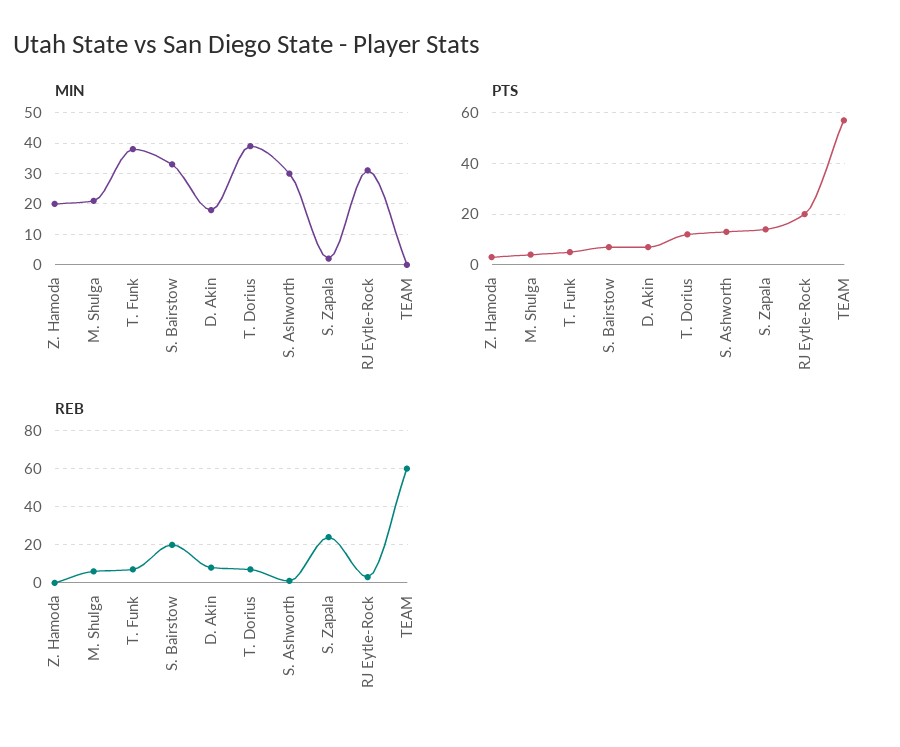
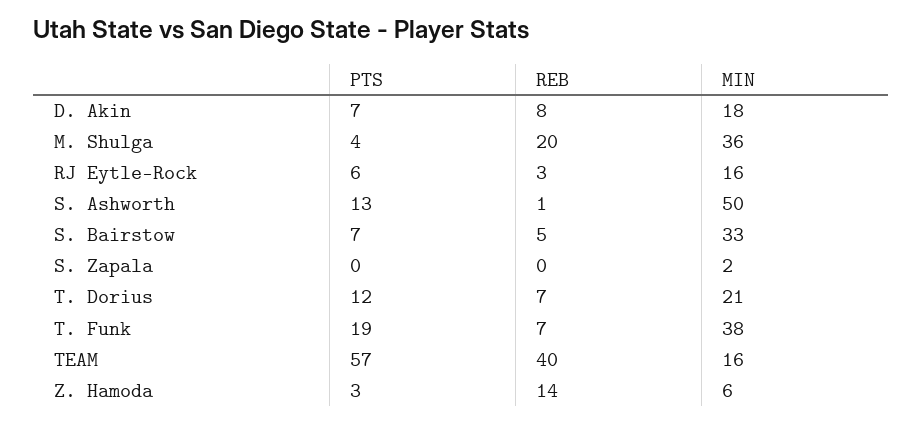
  {
    "MIN": {
-     "Z. Hamoda": 20,
+     "Z. Hamoda": 6,
-     "M. Shulga": 20,
+     "M. Shulga": 36,
      "T. Funk": 38,
      "S. Bairstow": 33,
      "D. Akin": 18,
-     "T. Dorius": 40,
+     "T. Dorius": 21,
-     "S. Ashworth": 30,
+     "S. Ashworth": 50,
      "S. Zapala": 2,
-     "RJ Eytle-Rock": 30,
+     "RJ Eytle-Rock": 16,
-     "TEAM": 0
+     "TEAM": 16
    },
    "PTS": {
      "Z. Hamoda": 3,
      "M. Shulga": 4,
-     "T. Funk": 5,
+     "T. Funk": 19,
      "S. Bairstow": 7,
      "D. Akin": 7,
      "T. Dorius": 12,
      "S. Ashworth": 13,
-     "S. Zapala": 15,
+     "S. Zapala": 0,
-     "RJ Eytle-Rock": 20,
+     "RJ Eytle-Rock": 6,
      "TEAM": 57
    },
    "REB": {
-     "Z. Hamoda": 0,
+     "Z. Hamoda": 14,
-     "M. Shulga": 5,
+     "M. Shulga": 20,
      "T. Funk": 7,
-     "S. Bairstow": 20,
+     "S. Bairstow": 5,
      "D. Akin": 8,
      "T. Dorius": 7,
      "S. Ashworth": 1,
-     "S. Zapala": 25,
+     "S. Zapala": 0,
      "RJ Eytle-Rock": 3,
-     "TEAM": 60
+     "TEAM": 40
    }
  }

